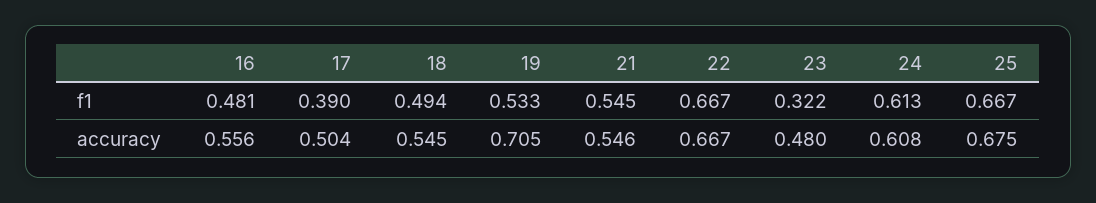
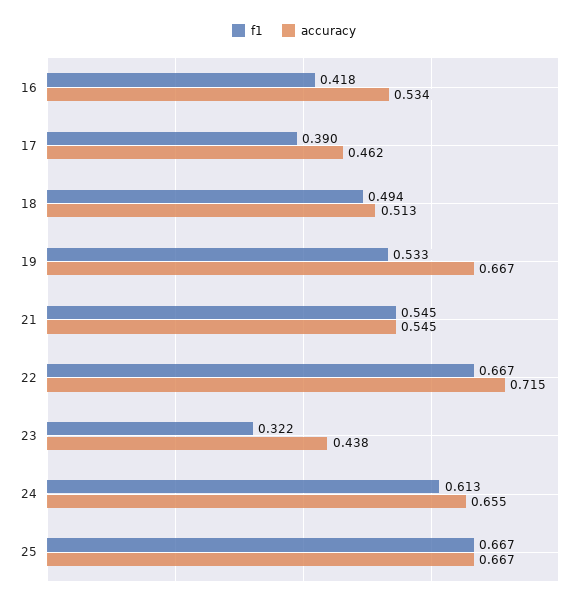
  {
    "f1": {
-     "16": 0.481,
+     "16": 0.418,
      "17": 0.39,
      "18": 0.494,
      "19": 0.533,
      "21": 0.545,
      "22": 0.667,
      "23": 0.322,
      "24": 0.613,
      "25": 0.667
    },
    "accuracy": {
-     "16": 0.556,
+     "16": 0.534,
-     "17": 0.504,
+     "17": 0.462,
-     "18": 0.545,
+     "18": 0.513,
-     "19": 0.705,
+     "19": 0.667,
-     "21": 0.546,
+     "21": 0.545,
-     "22": 0.667,
+     "22": 0.715,
-     "23": 0.48,
+     "23": 0.438,
-     "24": 0.608,
+     "24": 0.655,
-     "25": 0.675
+     "25": 0.667
    }
  }

